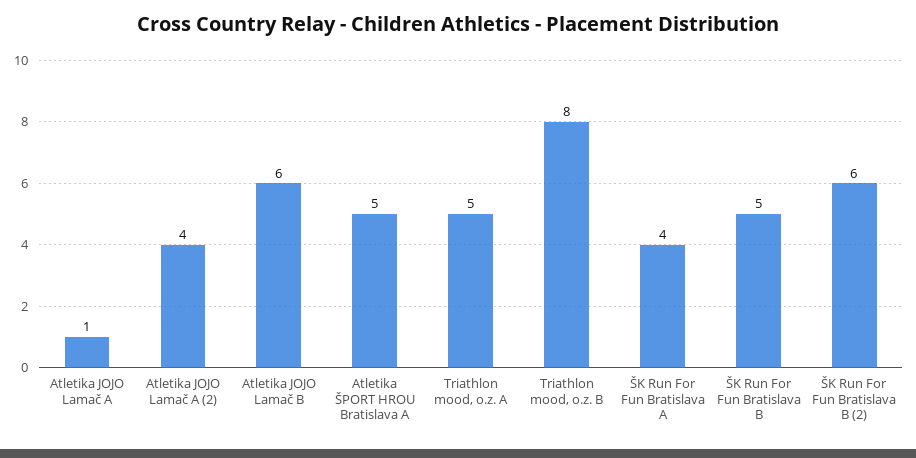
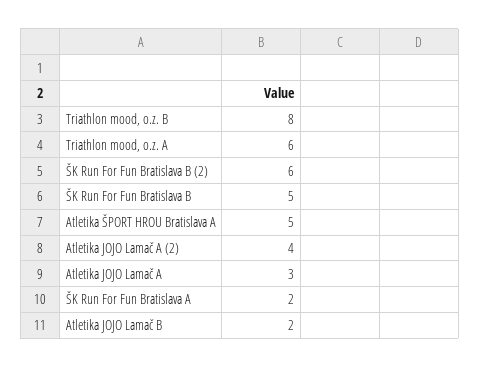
  {
-   "Atletika JOJO Lamač A": 1,
+   "Atletika JOJO Lamač A": 3,
    "Atletika JOJO Lamač A (2)": 4,
-   "Atletika JOJO Lamač B": 6,
+   "Atletika JOJO Lamač B": 2,
    "Atletika ŠPORT HROU Bratislava A": 5,
-   "Triathlon mood, o.z. A": 5,
+   "Triathlon mood, o.z. A": 6,
    "Triathlon mood, o.z. B": 8,
-   "ŠK Run For Fun Bratislava A": 4,
+   "ŠK Run For Fun Bratislava A": 2,
    "ŠK Run For Fun Bratislava B": 5,
    "ŠK Run For Fun Bratislava B (2)": 6
  }

